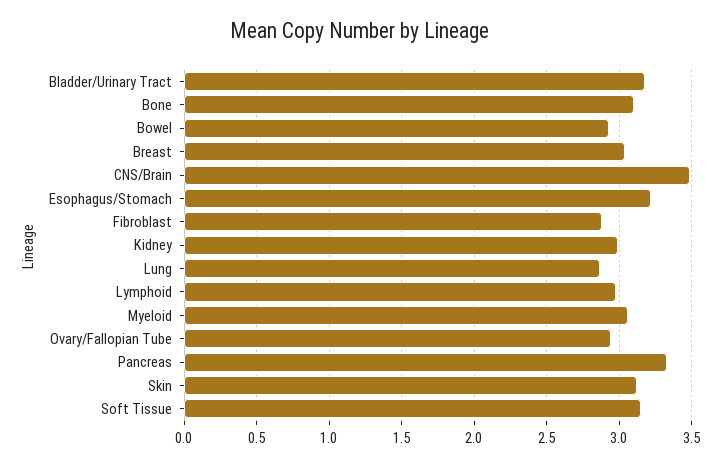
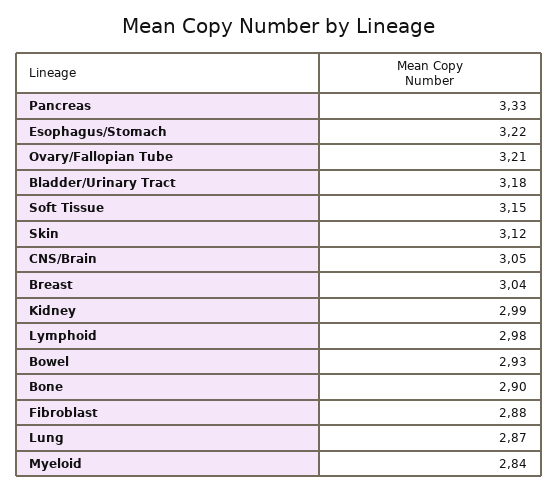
  {
    "Bladder/Urinary Tract": 3.18,
-   "Bone": 3.1,
+   "Bone": 2.9,
    "Bowel": 2.93,
    "Breast": 3.04,
-   "CNS/Brain": 3.5,
+   "CNS/Brain": 3.05,
    "Esophagus/Stomach": 3.22,
    "Fibroblast": 2.88,
    "Kidney": 2.99,
    "Lung": 2.87,
    "Lymphoid": 2.98,
-   "Myeloid": 3.05,
+   "Myeloid": 2.84,
-   "Ovary/Fallopian Tube": 2.95,
+   "Ovary/Fallopian Tube": 3.21,
    "Pancreas": 3.33,
    "Skin": 3.12,
    "Soft Tissue": 3.15
  }

